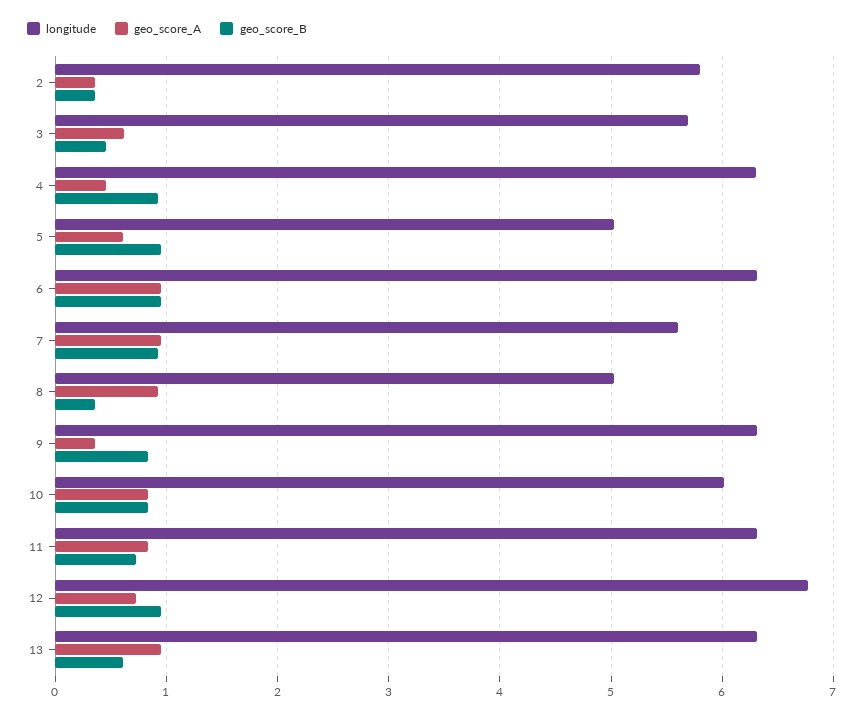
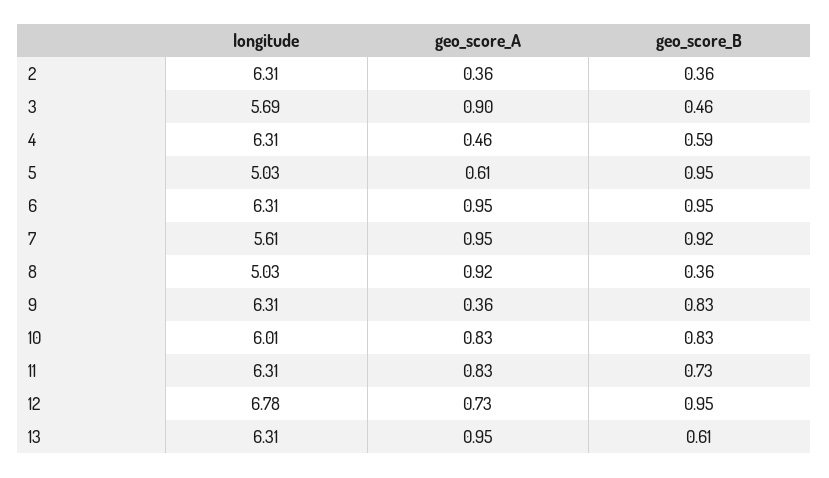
  {
    "longitude": {
-     "2": 5.8,
+     "2": 6.31,
      "3": 5.69,
      "4": 6.31,
      "5": 5.03,
      "6": 6.31,
      "7": 5.61,
      "8": 5.03,
      "9": 6.31,
      "10": 6.01,
      "11": 6.31,
      "12": 6.78,
      "13": 6.31
    },
    "geo_score_A": {
      "2": 0.36,
-     "3": 0.6,
+     "3": 0.9,
      "4": 0.46,
      "5": 0.61,
      "6": 0.95,
      "7": 0.95,
      "8": 0.92,
      "9": 0.36,
      "10": 0.83,
      "11": 0.83,
      "12": 0.73,
      "13": 0.95
    },
    "geo_score_B": {
      "2": 0.36,
      "3": 0.46,
-     "4": 0.9,
+     "4": 0.59,
      "5": 0.95,
      "6": 0.95,
      "7": 0.92,
      "8": 0.36,
      "9": 0.83,
      "10": 0.83,
      "11": 0.73,
      "12": 0.95,
      "13": 0.61
    }
  }

